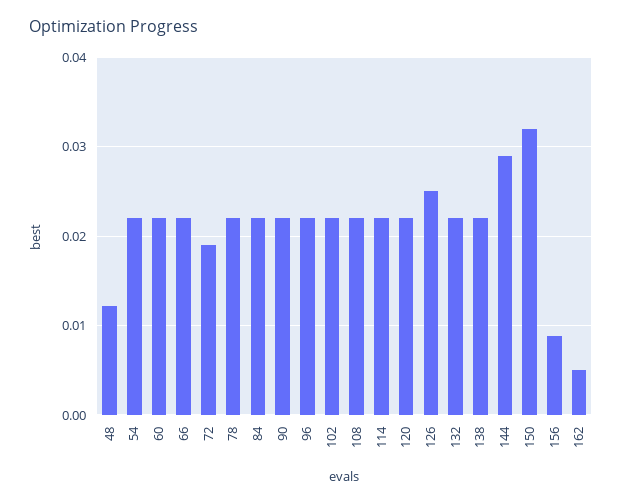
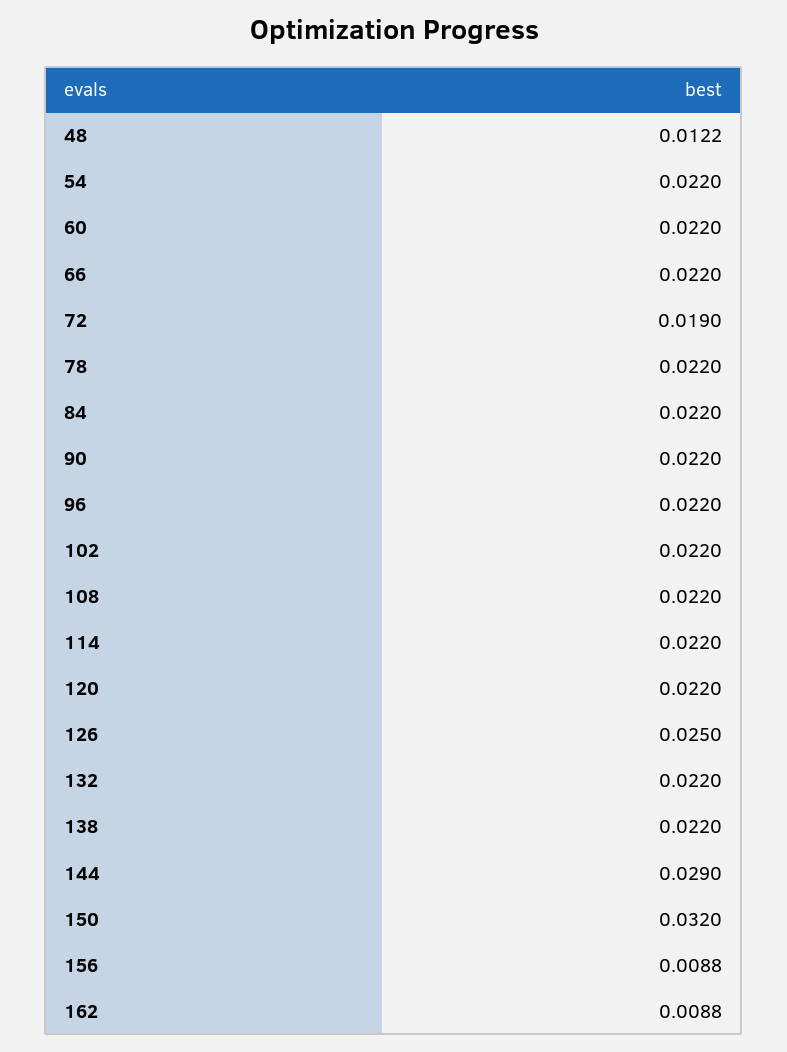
  {
    "48": 0.0122,
    "54": 0.022,
    "60": 0.022,
    "66": 0.022,
    "72": 0.019,
    "78": 0.022,
    "84": 0.022,
    "90": 0.022,
    "96": 0.022,
    "102": 0.022,
    "108": 0.022,
    "114": 0.022,
    "120": 0.022,
    "126": 0.025,
    "132": 0.022,
    "138": 0.022,
    "144": 0.029,
    "150": 0.032,
    "156": 0.0088,
-   "162": 0.005
+   "162": 0.0088
  }

